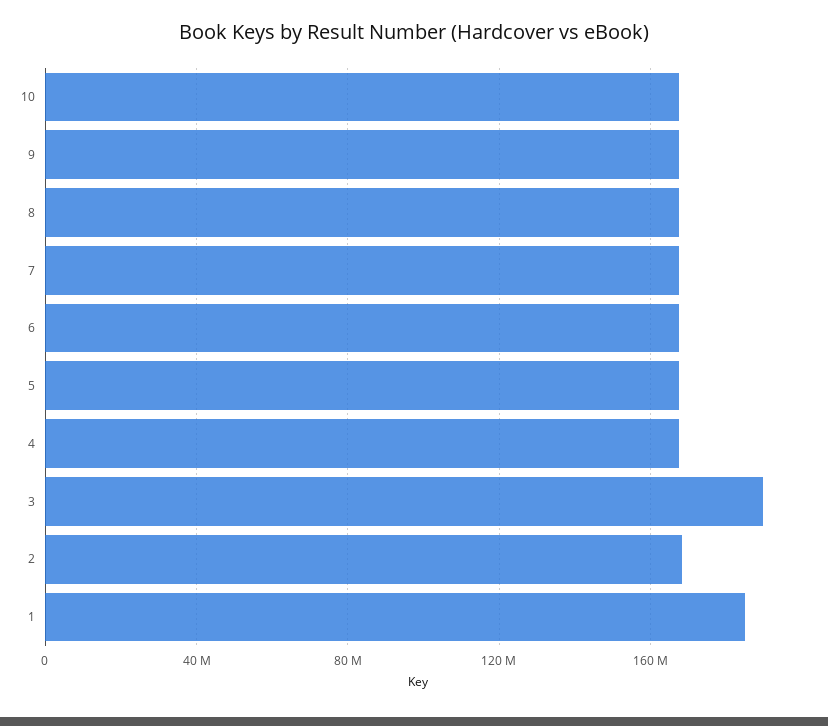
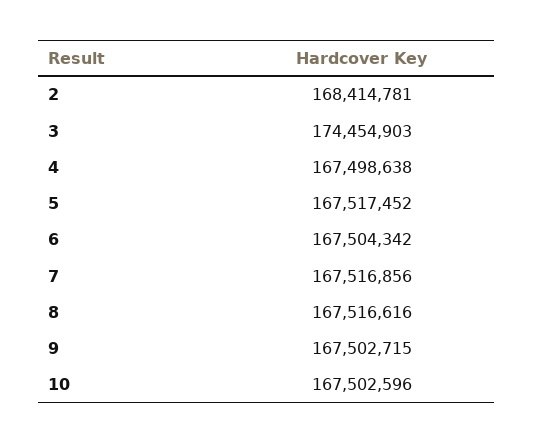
  {
    "10": 167502596,
    "9": 167502715,
    "8": 167516616,
    "7": 167516856,
    "6": 167504342,
    "5": 167517452,
    "4": 167498638,
-   "3": 190000000,
+   "3": 174454903,
-   "2": 168414781,
+   "2": 168414781
-   "1": 185000000
  }

